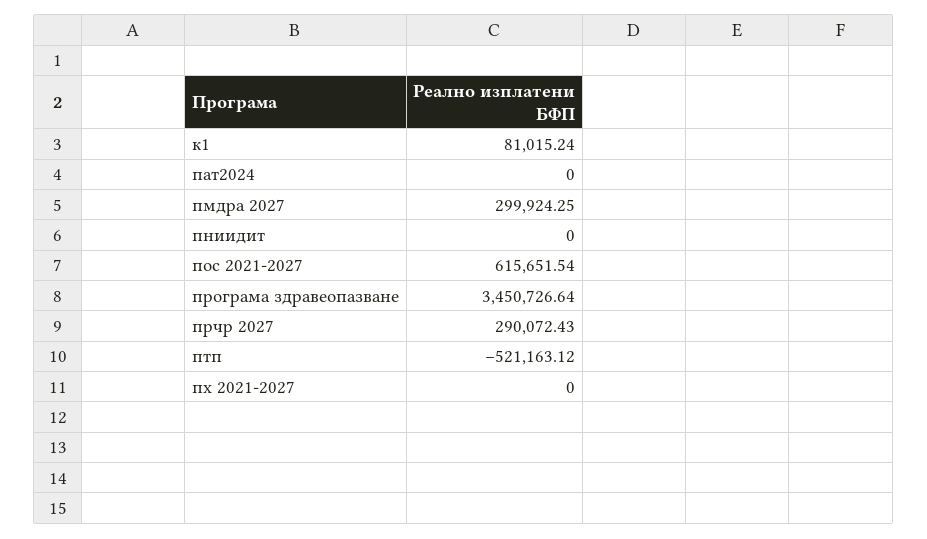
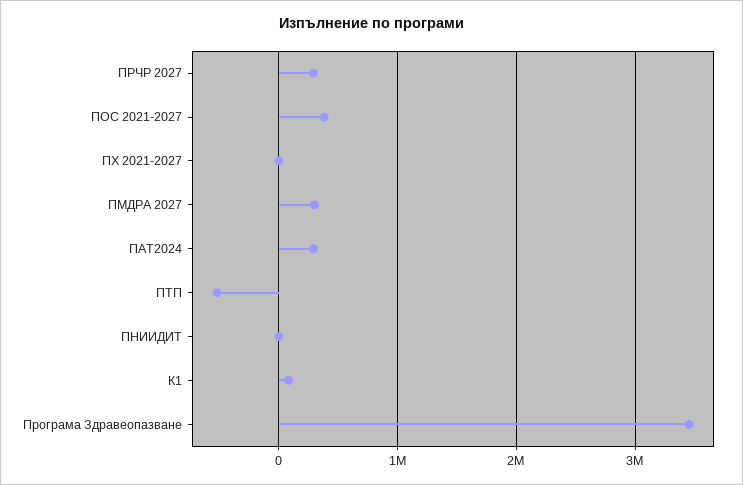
  {
    "к1": 81015.24,
-   "пат2024": 0,
+   "пат2024": 300000,
    "пмдра 2027": 299924.25,
    "пниидит": 0,
-   "пос 2021-2027": 615651.54,
+   "пос 2021-2027": 400000,
    "програма здравеопазване": 3450726.64,
    "прчр 2027": 290072.43,
    "птп": -521163.12,
    "пх 2021-2027": 0
  }

